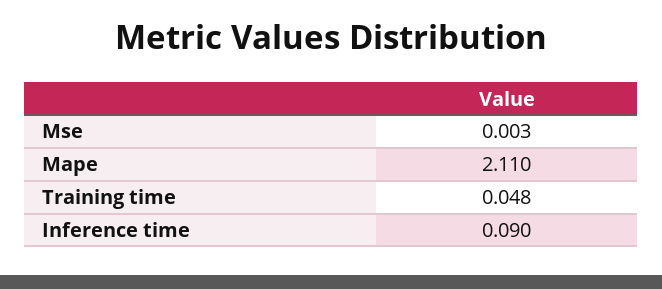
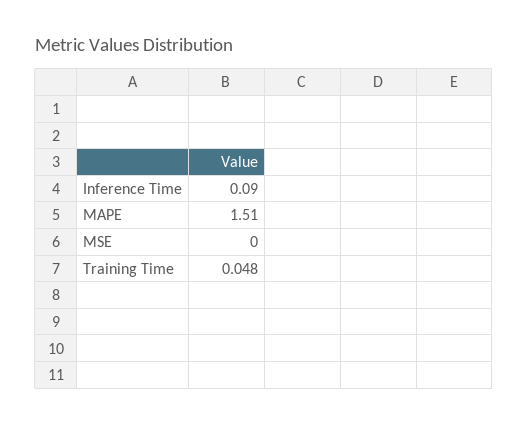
  {
-   "Mse": 0.003,
+   "Mse": 0,
-   "Mape": 2.11,
+   "Mape": 1.51,
    "Training time": 0.048,
    "Inference time": 0.09
  }

